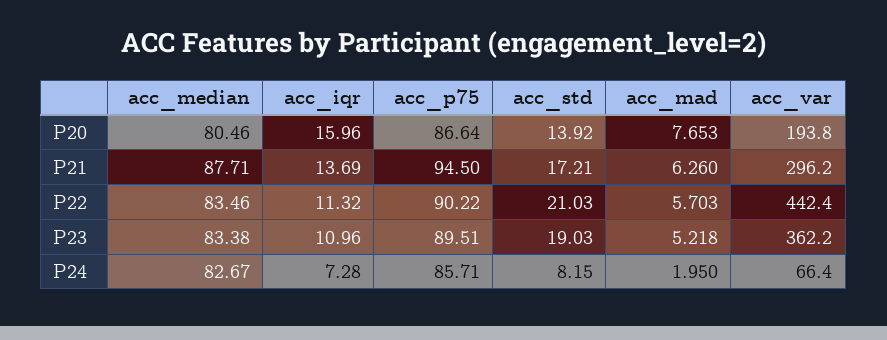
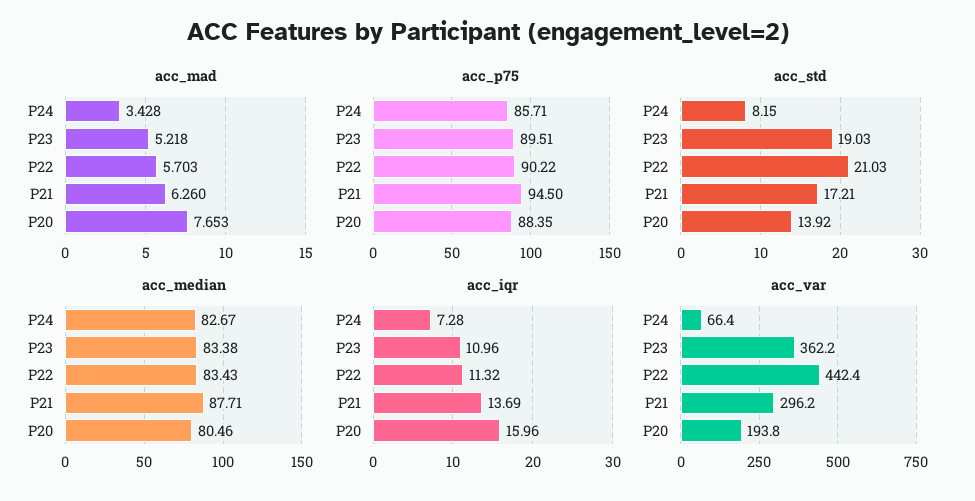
  {
    "acc_median": {
      "P20": 80.46,
      "P21": 87.71,
-     "P22": 83.46,
+     "P22": 83.43,
      "P23": 83.38,
      "P24": 82.67
    },
    "acc_iqr": {
      "P20": 15.96,
      "P21": 13.69,
      "P22": 11.32,
      "P23": 10.96,
      "P24": 7.28
    },
    "acc_p75": {
-     "P20": 86.64,
+     "P20": 88.35,
      "P21": 94.5,
      "P22": 90.22,
      "P23": 89.51,
      "P24": 85.71
    },
    "acc_std": {
      "P20": 13.92,
      "P21": 17.21,
      "P22": 21.03,
      "P23": 19.03,
      "P24": 8.15
    },
    "acc_mad": {
      "P20": 7.653,
      "P21": 6.26,
      "P22": 5.703,
      "P23": 5.218,
-     "P24": 1.95
+     "P24": 3.428
    },
    "acc_var": {
      "P20": 193.8,
      "P21": 296.2,
      "P22": 442.4,
      "P23": 362.2,
      "P24": 66.4
    }
  }

